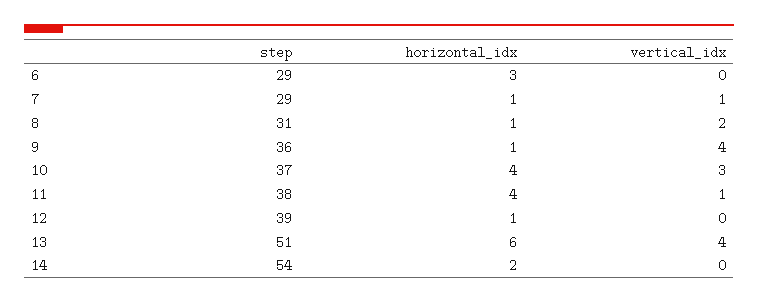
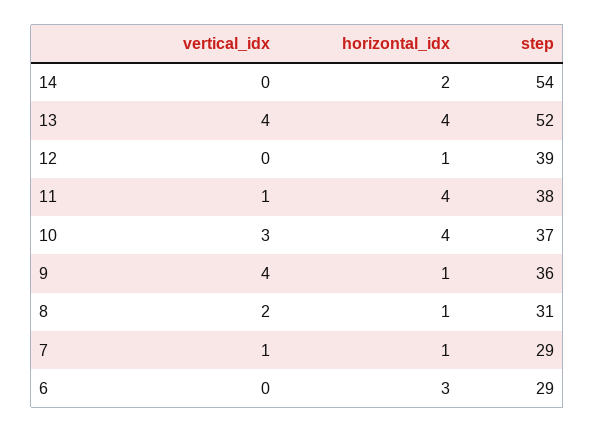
  {
    "step": {
      "6": 29,
      "7": 29,
      "8": 31,
      "9": 36,
      "10": 37,
      "11": 38,
      "12": 39,
-     "13": 51,
+     "13": 52,
      "14": 54
    },
    "horizontal_idx": {
      "6": 3,
      "7": 1,
      "8": 1,
      "9": 1,
      "10": 4,
      "11": 4,
      "12": 1,
-     "13": 6,
+     "13": 4,
      "14": 2
    },
    "vertical_idx": {
      "6": 0,
      "7": 1,
      "8": 2,
      "9": 4,
      "10": 3,
      "11": 1,
      "12": 0,
      "13": 4,
      "14": 0
    }
  }

